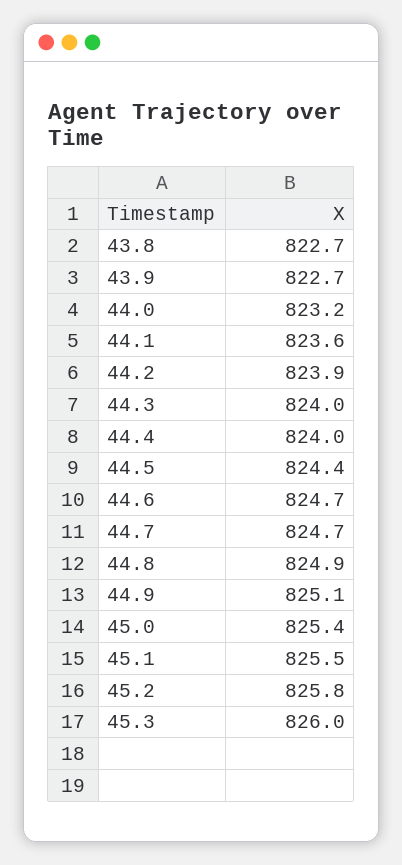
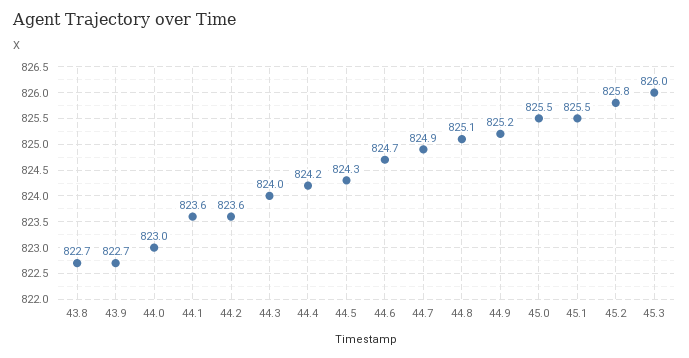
  {
    "43.8": 822.7,
    "43.9": 822.7,
-   "44.0": 823.2,
+   "44.0": 823,
    "44.1": 823.6,
-   "44.2": 823.9,
+   "44.2": 823.6,
    "44.3": 824,
-   "44.4": 824,
+   "44.4": 824.2,
-   "44.5": 824.4,
+   "44.5": 824.3,
    "44.6": 824.7,
-   "44.7": 824.7,
+   "44.7": 824.9,
-   "44.8": 824.9,
+   "44.8": 825.1,
-   "44.9": 825.1,
+   "44.9": 825.2,
-   "45.0": 825.4,
+   "45.0": 825.5,
    "45.1": 825.5,
    "45.2": 825.8,
    "45.3": 826
  }

